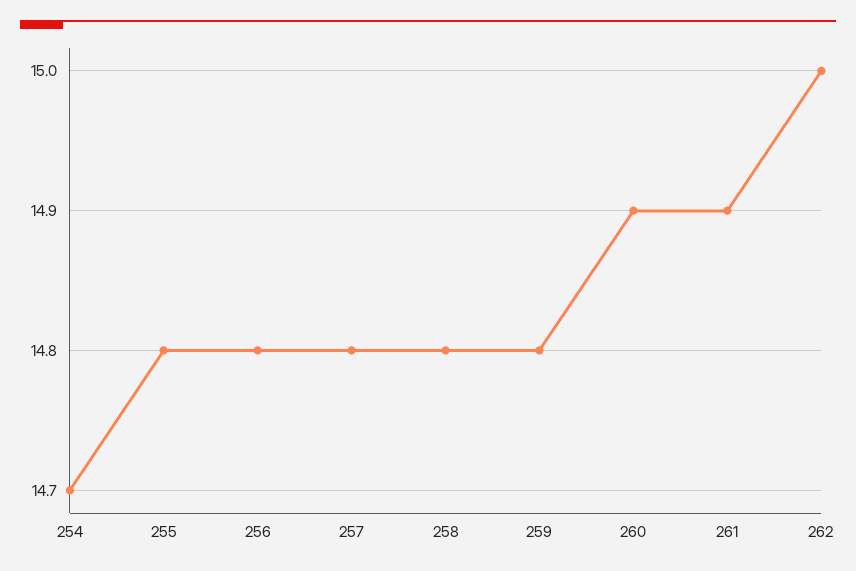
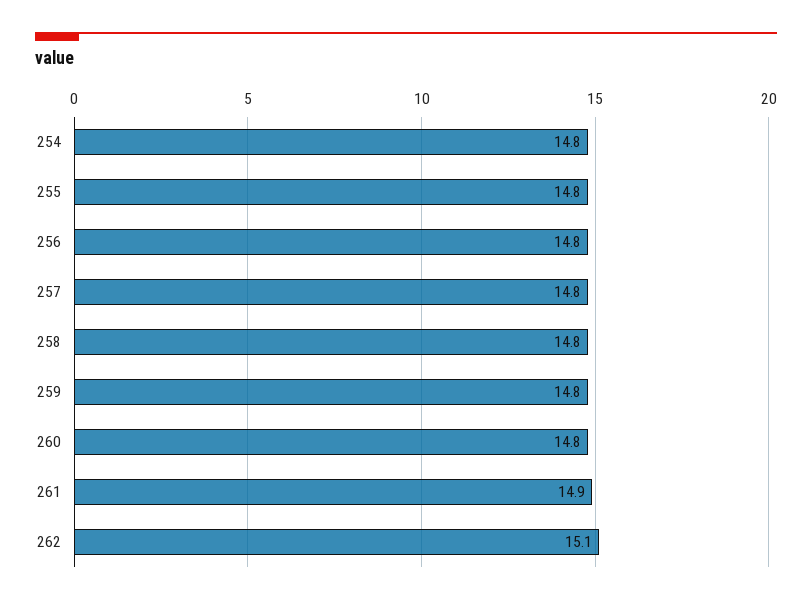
  {
-   "254": 14.7,
+   "254": 14.8,
    "255": 14.8,
    "256": 14.8,
    "257": 14.8,
    "258": 14.8,
    "259": 14.8,
-   "260": 14.9,
+   "260": 14.8,
    "261": 14.9,
-   "262": 15
+   "262": 15.1
  }

